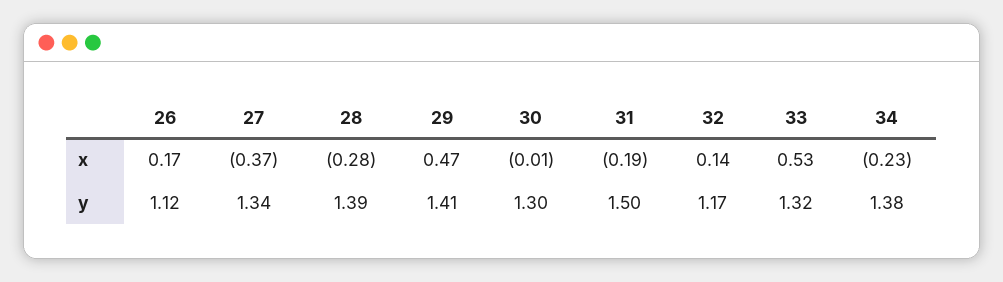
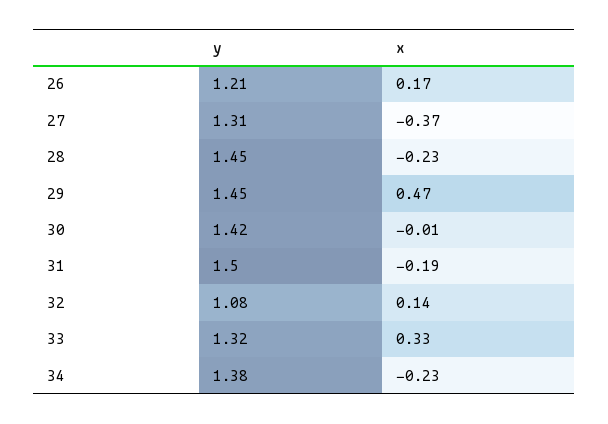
  {
    "26": {
      "x": 0.17,
-     "y": 1.12
+     "y": 1.21
    },
    "27": {
      "x": -0.37,
-     "y": 1.34
+     "y": 1.31
    },
    "28": {
-     "x": -0.28,
+     "x": -0.23,
-     "y": 1.39
+     "y": 1.45
    },
    "29": {
      "x": 0.47,
-     "y": 1.41
+     "y": 1.45
    },
    "30": {
      "x": -0.01,
-     "y": 1.3
+     "y": 1.42
    },
    "31": {
      "x": -0.19,
      "y": 1.5
    },
    "32": {
      "x": 0.14,
-     "y": 1.17
+     "y": 1.08
    },
    "33": {
-     "x": 0.53,
+     "x": 0.33,
      "y": 1.32
    },
    "34": {
      "x": -0.23,
      "y": 1.38
    }
  }

